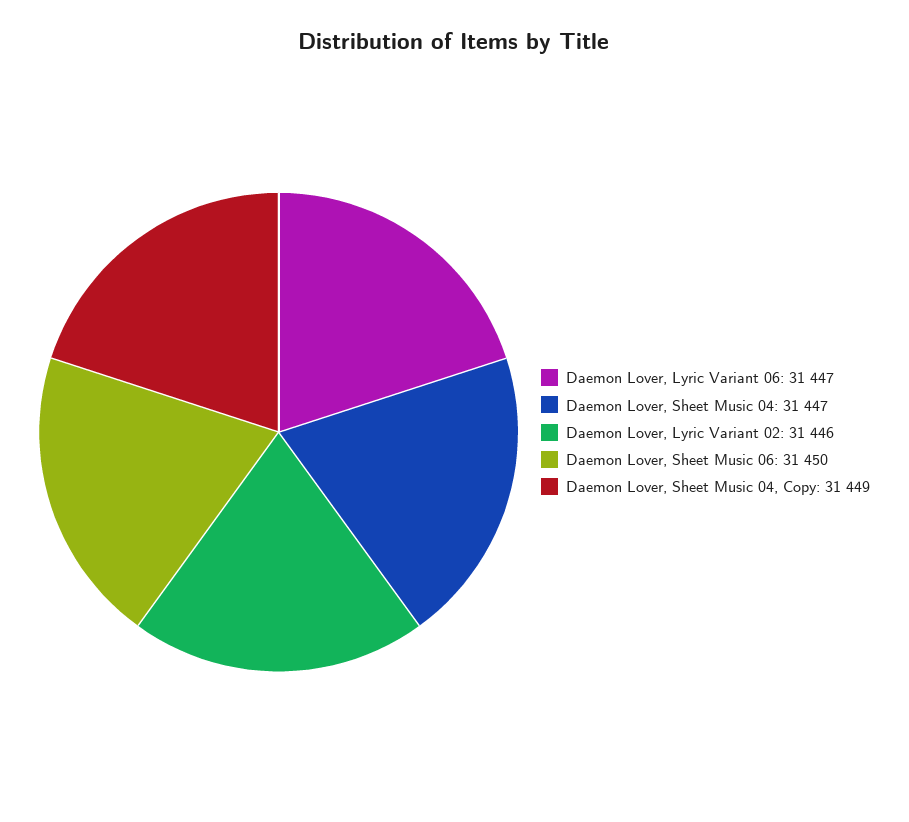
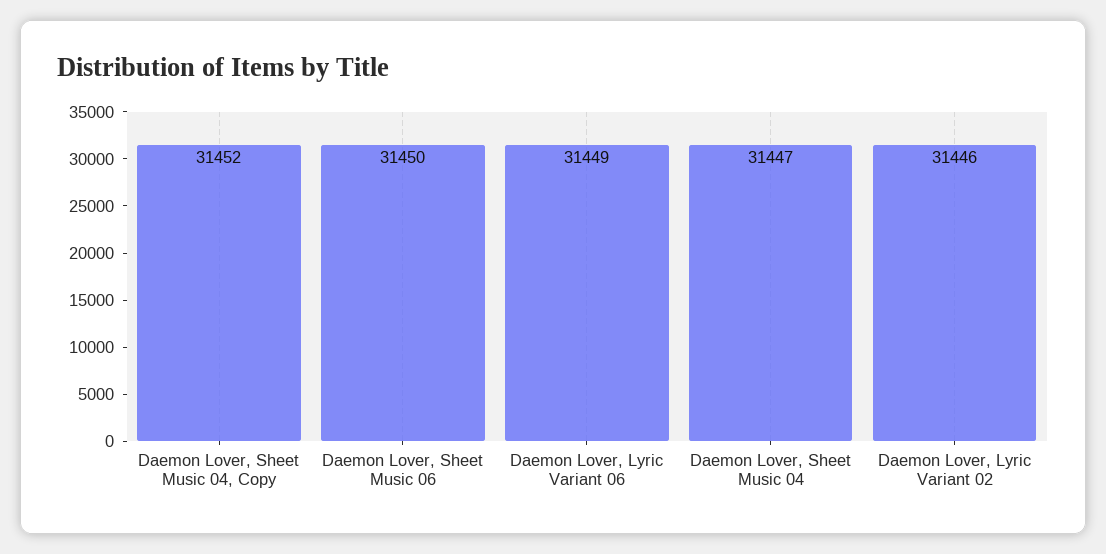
  {
-   "Daemon Lover, Lyric Variant 06": 31447,
+   "Daemon Lover, Lyric Variant 06": 31449,
    "Daemon Lover, Sheet Music 04": 31447,
    "Daemon Lover, Lyric Variant 02": 31446,
    "Daemon Lover, Sheet Music 06": 31450,
-   "Daemon Lover, Sheet Music 04, Copy": 31449
+   "Daemon Lover, Sheet Music 04, Copy": 31452
  }

